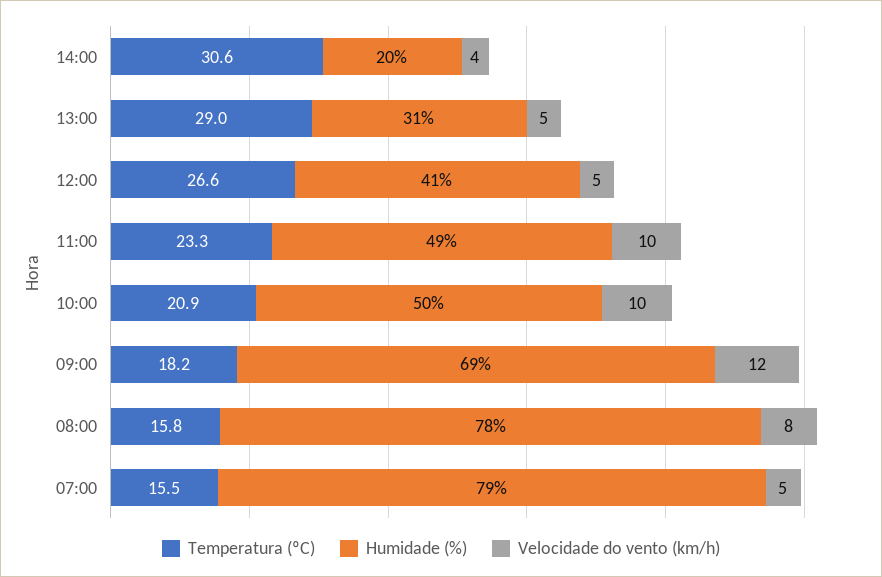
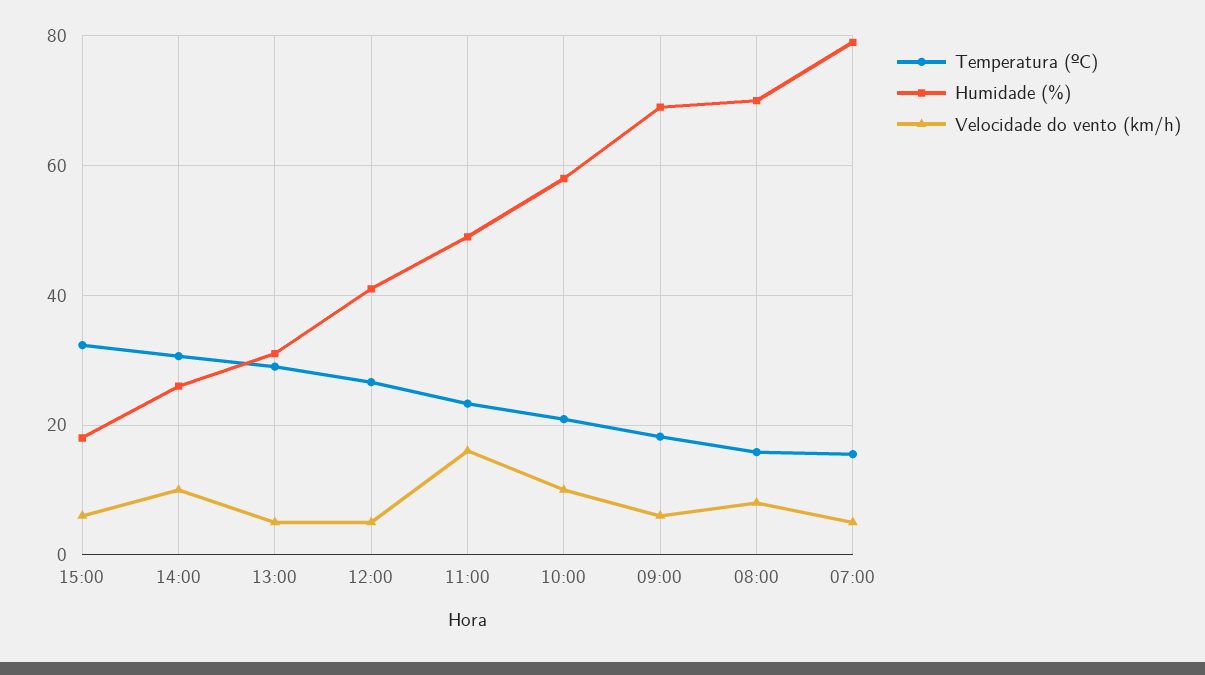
  {
    "Temperatura (ºC)": {
      "14:00": 30.6,
      "13:00": 29,
      "12:00": 26.6,
      "11:00": 23.3,
      "10:00": 20.9,
      "09:00": 18.2,
      "08:00": 15.8,
-     "07:00": 15.5
+     "07:00": 15.5,
+     "15:00": 32
    },
    "Humidade (%)": {
-     "14:00": 20,
+     "14:00": 26,
      "13:00": 31,
      "12:00": 41,
      "11:00": 49,
-     "10:00": 50,
+     "10:00": 58,
      "09:00": 69,
-     "08:00": 78,
+     "08:00": 70,
-     "07:00": 79
+     "07:00": 79,
+     "15:00": 18
    },
    "Velocidade do vento (km/h)": {
-     "14:00": 4,
+     "14:00": 10,
      "13:00": 5,
      "12:00": 5,
-     "11:00": 10,
+     "11:00": 16,
      "10:00": 10,
-     "09:00": 12,
+     "09:00": 6,
      "08:00": 8,
-     "07:00": 5
+     "07:00": 5,
+     "15:00": 6
    }
  }

